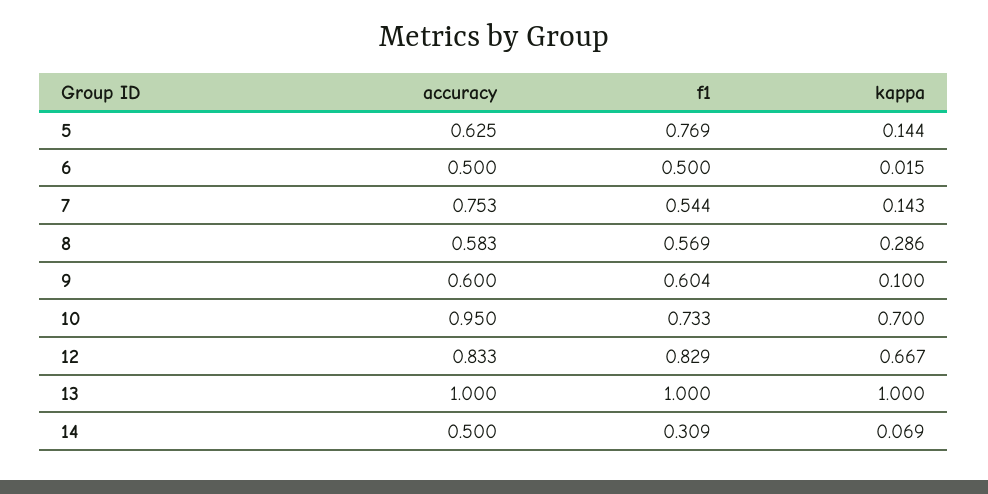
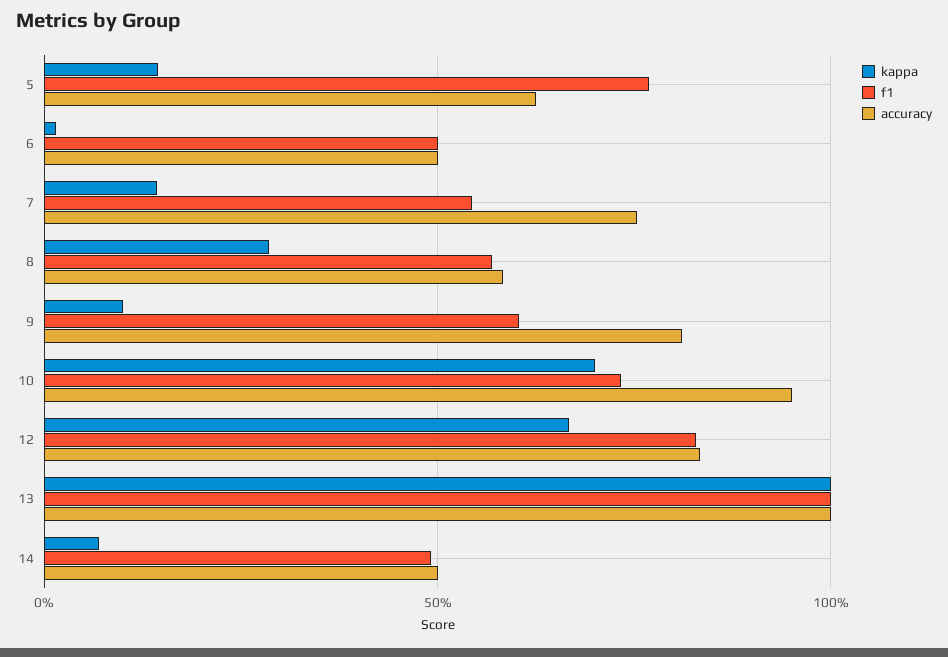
  {
    "accuracy": {
      "5": 0.625,
      "6": 0.5,
      "7": 0.753,
      "8": 0.583,
-     "9": 0.6,
+     "9": 0.8,
      "10": 0.95,
      "12": 0.833,
      "13": 1,
      "14": 0.5
    },
    "f1": {
      "5": 0.769,
      "6": 0.5,
      "7": 0.544,
      "8": 0.569,
      "9": 0.604,
      "10": 0.733,
      "12": 0.829,
      "13": 1,
-     "14": 0.309
+     "14": 0.5
    },
    "kappa": {
      "5": 0.144,
      "6": 0.015,
      "7": 0.143,
      "8": 0.286,
      "9": 0.1,
      "10": 0.7,
      "12": 0.667,
      "13": 1,
      "14": 0.069
    }
  }

